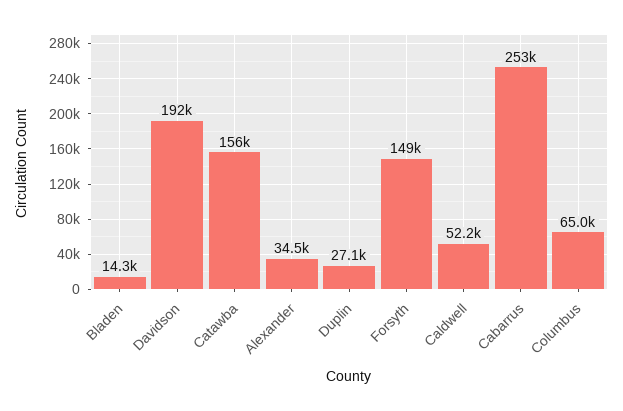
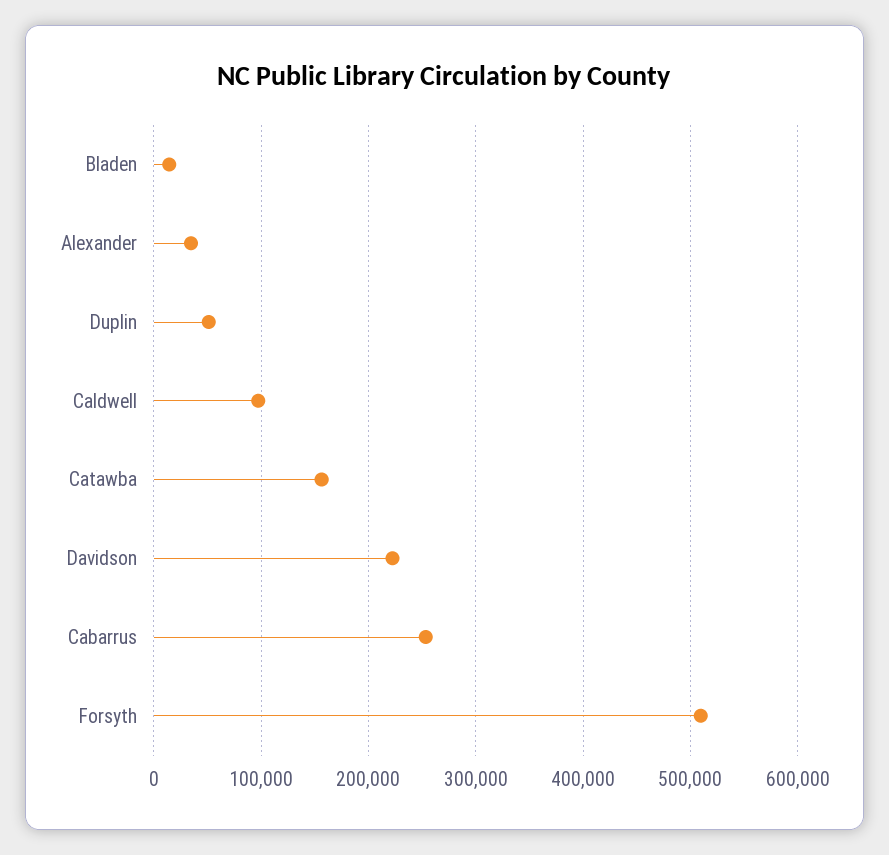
  {
    "Bladen": 14300,
-   "Davidson": 192000,
+   "Davidson": 220000,
    "Catawba": 156000,
    "Alexander": 34500,
-   "Duplin": 27100,
+   "Duplin": 50000,
-   "Forsyth": 149000,
+   "Forsyth": 510000,
-   "Caldwell": 52200,
+   "Caldwell": 100000,
-   "Cabarrus": 253000,
+   "Cabarrus": 253000
-   "Columbus": 65000
  }

